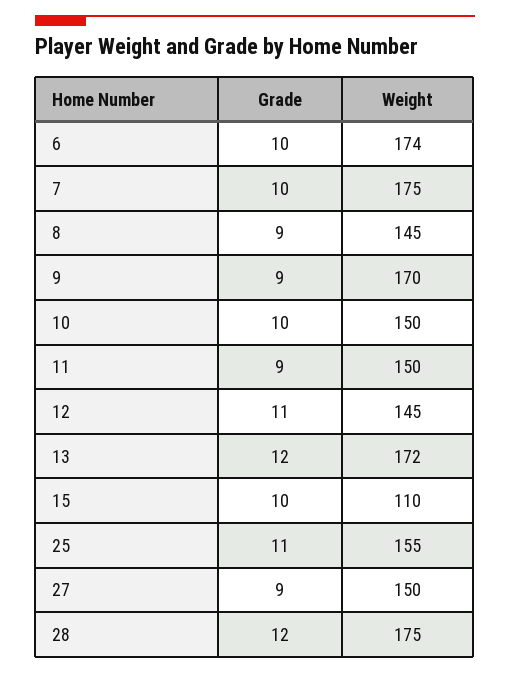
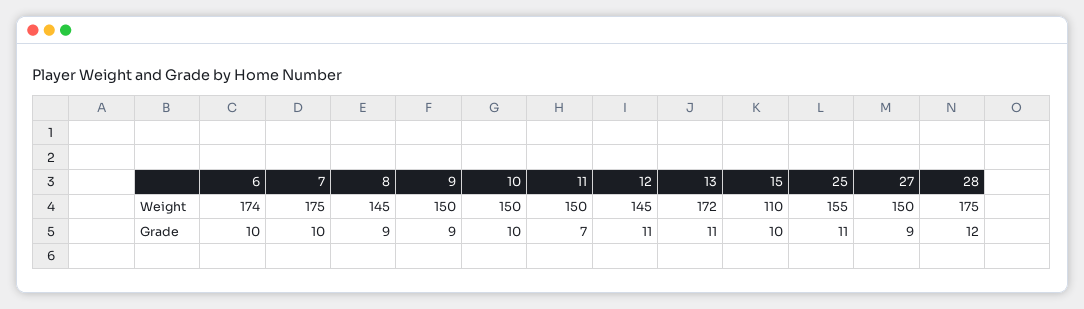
  {
    "Grade": {
      "6": 10,
      "7": 10,
      "8": 9,
      "9": 9,
      "10": 10,
-     "11": 9,
+     "11": 7,
      "12": 11,
-     "13": 12,
+     "13": 11,
      "15": 10,
      "25": 11,
      "27": 9,
      "28": 12
    },
    "Weight": {
      "6": 174,
      "7": 175,
      "8": 145,
-     "9": 170,
+     "9": 150,
      "10": 150,
      "11": 150,
      "12": 145,
      "13": 172,
      "15": 110,
      "25": 155,
      "27": 150,
      "28": 175
    }
  }

